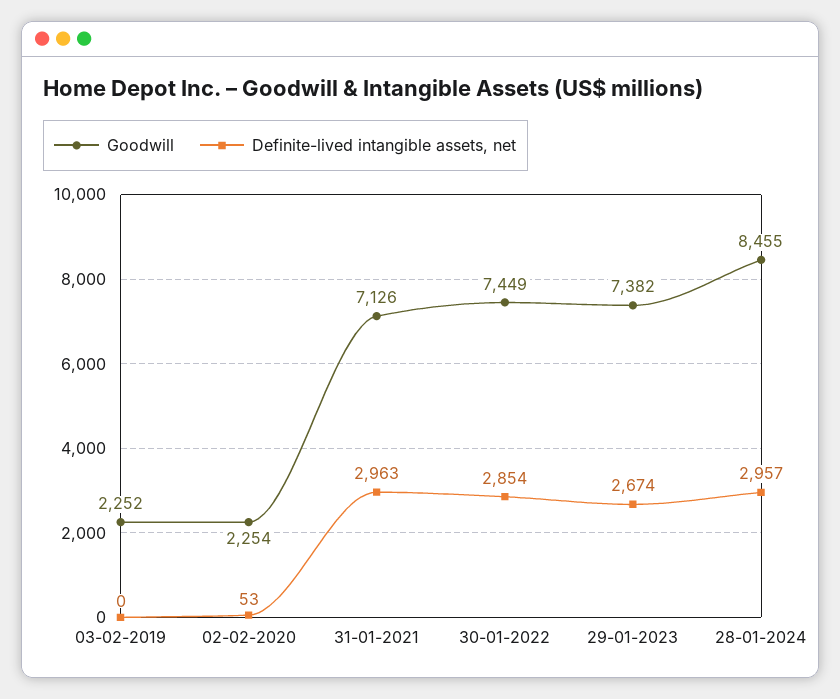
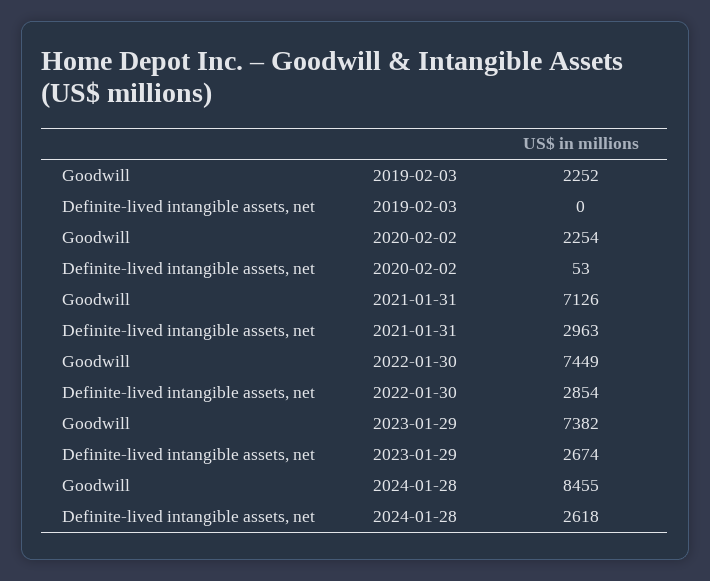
  {
    "Goodwill": {
      "03-02-2019": 2252,
      "02-02-2020": 2254,
      "31-01-2021": 7126,
      "30-01-2022": 7449,
      "29-01-2023": 7382,
      "28-01-2024": 8455
    },
    "Definite-lived intangible assets, net": {
      "03-02-2019": 0,
      "02-02-2020": 53,
      "31-01-2021": 2963,
      "30-01-2022": 2854,
      "29-01-2023": 2674,
-     "28-01-2024": 2957
+     "28-01-2024": 2618
    }
  }

